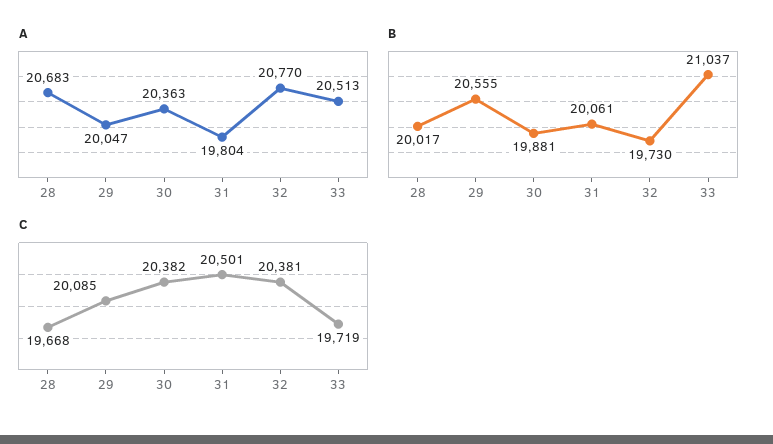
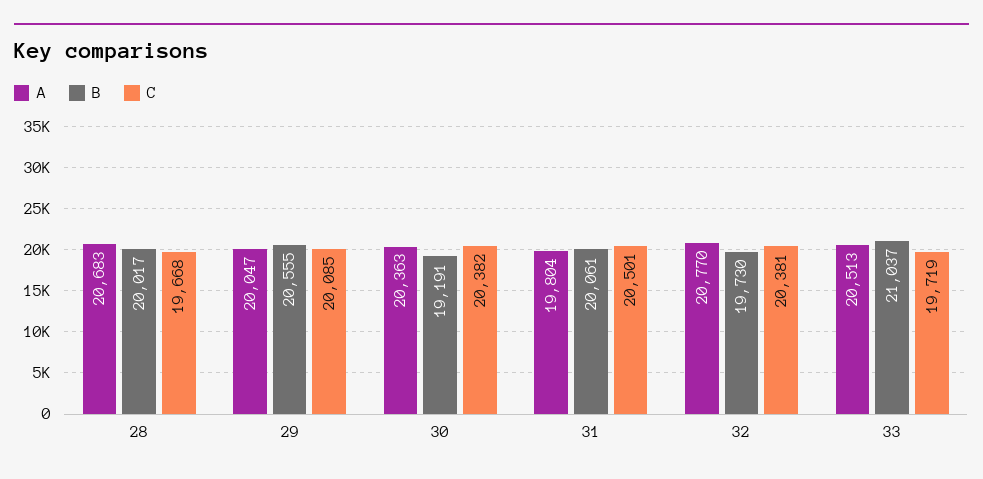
  {
    "A": {
      "28": 20683,
      "29": 20047,
      "30": 20363,
      "31": 19804,
      "32": 20770,
      "33": 20513
    },
    "B": {
      "28": 20017,
      "29": 20555,
-     "30": 19881,
+     "30": 19191,
      "31": 20061,
      "32": 19730,
      "33": 21037
    },
    "C": {
      "28": 19668,
      "29": 20085,
      "30": 20382,
      "31": 20501,
      "32": 20381,
      "33": 19719
    }
  }

